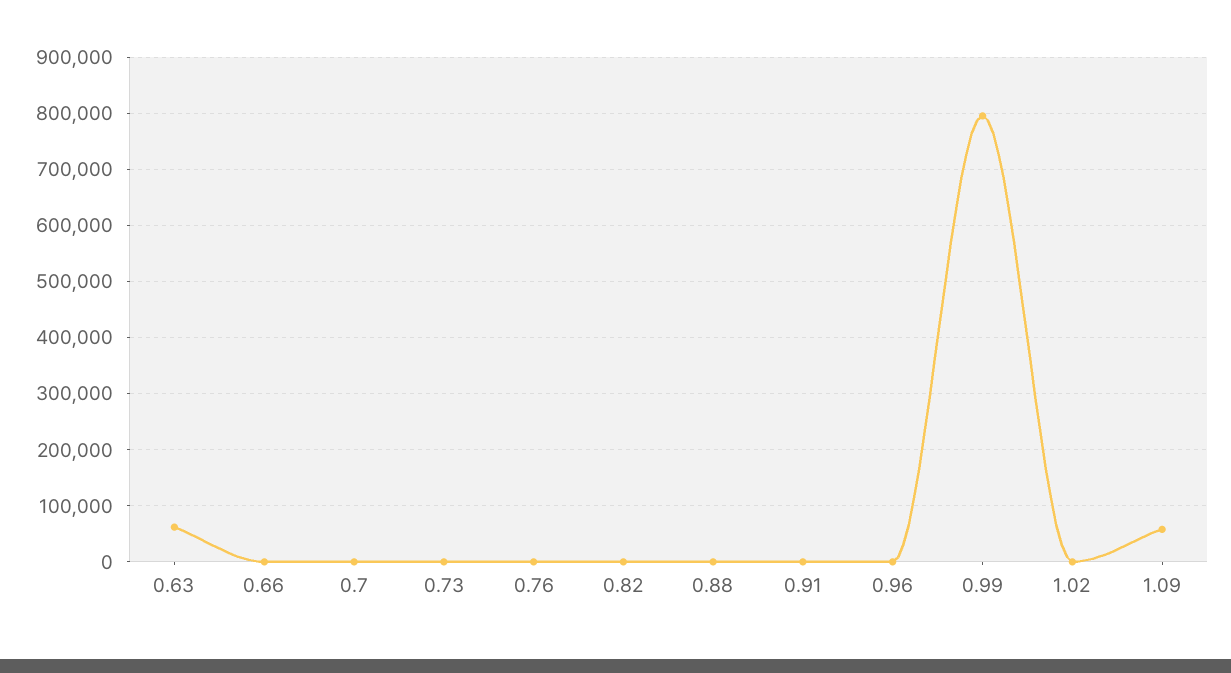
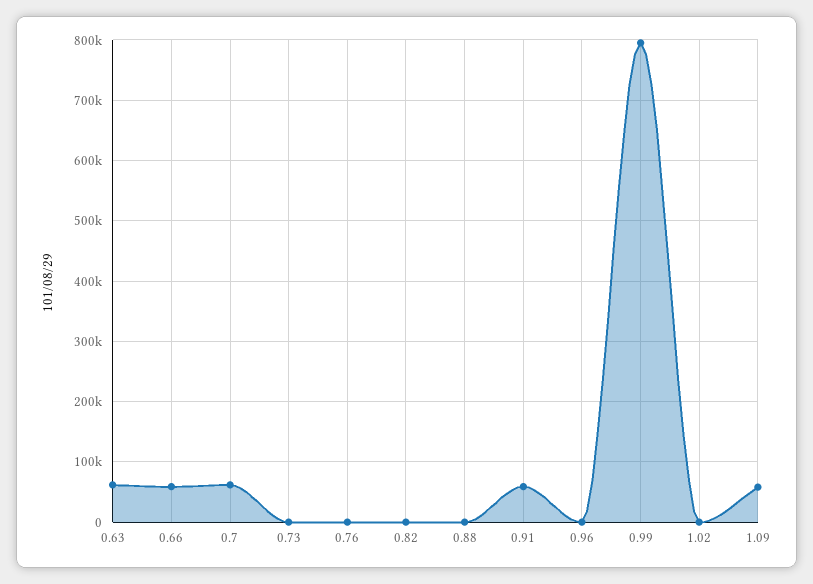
  {
    "0.63": 60000,
-   "0.66": 0,
+   "0.66": 60000,
-   "0.7": 0,
+   "0.7": 60000,
    "0.73": 0,
    "0.76": 0,
    "0.82": 0,
    "0.88": 0,
-   "0.91": 0,
+   "0.91": 60000,
    "0.96": 0,
    "0.99": 800000,
    "1.02": 0,
    "1.09": 60000
  }

